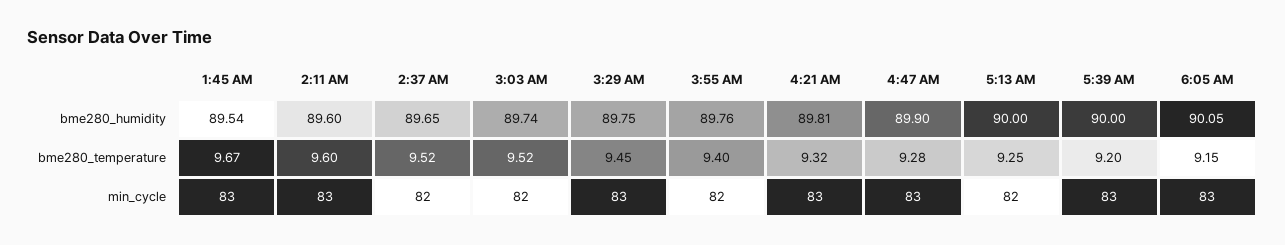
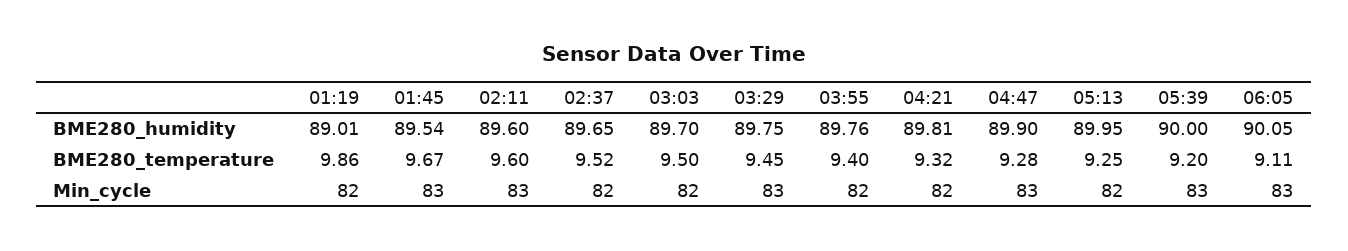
  {
    "1:45 AM": {
      "bme280_humidity": 89.54,
      "bme280_temperature": 9.67,
      "min_cycle": 83
    },
    "2:11 AM": {
      "bme280_humidity": 89.6,
      "bme280_temperature": 9.6,
      "min_cycle": 83
    },
    "2:37 AM": {
      "bme280_humidity": 89.65,
      "bme280_temperature": 9.52,
      "min_cycle": 82
    },
    "3:03 AM": {
-     "bme280_humidity": 89.74,
+     "bme280_humidity": 89.7,
-     "bme280_temperature": 9.52,
+     "bme280_temperature": 9.5,
      "min_cycle": 82
    },
    "3:29 AM": {
      "bme280_humidity": 89.75,
      "bme280_temperature": 9.45,
      "min_cycle": 83
    },
    "3:55 AM": {
      "bme280_humidity": 89.76,
      "bme280_temperature": 9.4,
      "min_cycle": 82
    },
    "4:21 AM": {
      "bme280_humidity": 89.81,
      "bme280_temperature": 9.32,
-     "min_cycle": 83
+     "min_cycle": 82
    },
    "4:47 AM": {
      "bme280_humidity": 89.9,
      "bme280_temperature": 9.28,
      "min_cycle": 83
    },
    "5:13 AM": {
-     "bme280_humidity": 90,
+     "bme280_humidity": 89.95,
      "bme280_temperature": 9.25,
      "min_cycle": 82
    },
    "5:39 AM": {
      "bme280_humidity": 90,
      "bme280_temperature": 9.2,
      "min_cycle": 83
    },
    "6:05 AM": {
      "bme280_humidity": 90.05,
-     "bme280_temperature": 9.15,
+     "bme280_temperature": 9.11,
      "min_cycle": 83
-   }
+   },
+   "01:19": {
+     "bme280_humidity": 89.01,
+     "bme280_temperature": 9.86,
+     "min_cycle": 82
+   }
  }

